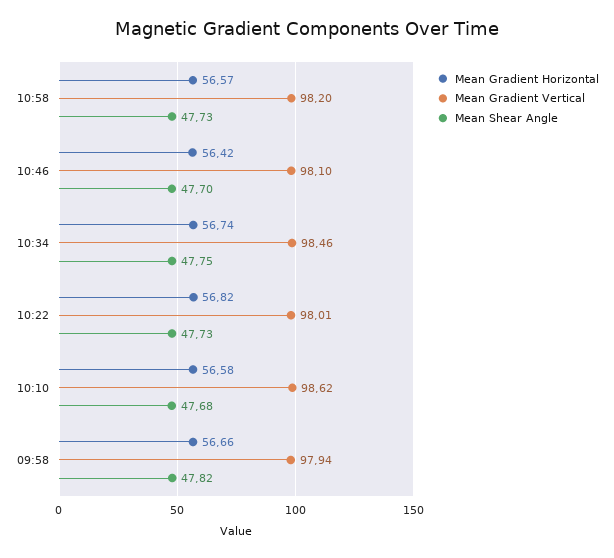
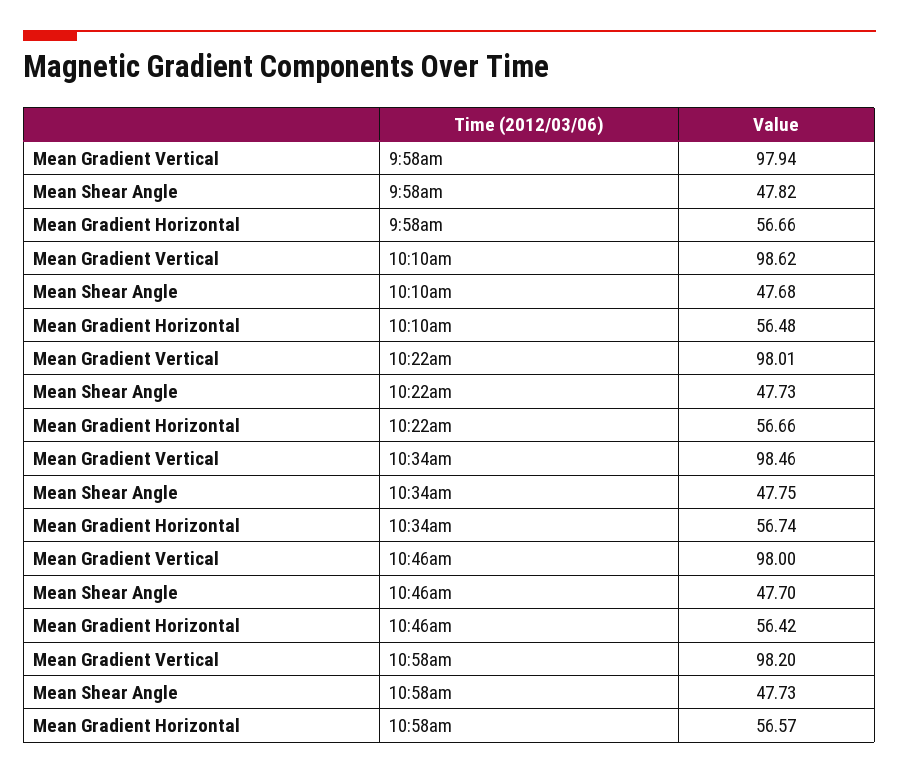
  {
    "Mean Gradient Horizontal": {
      "10:58": 56.57,
      "10:46": 56.42,
      "10:34": 56.74,
-     "10:22": 56.82,
+     "10:22": 56.66,
-     "10:10": 56.58,
+     "10:10": 56.48,
      "09:58": 56.66
    },
    "Mean Gradient Vertical": {
      "10:58": 98.2,
-     "10:46": 98.1,
+     "10:46": 98,
      "10:34": 98.46,
      "10:22": 98.01,
      "10:10": 98.62,
      "09:58": 97.94
    },
    "Mean Shear Angle": {
      "10:58": 47.73,
      "10:46": 47.7,
      "10:34": 47.75,
      "10:22": 47.73,
      "10:10": 47.68,
      "09:58": 47.82
    }
  }

